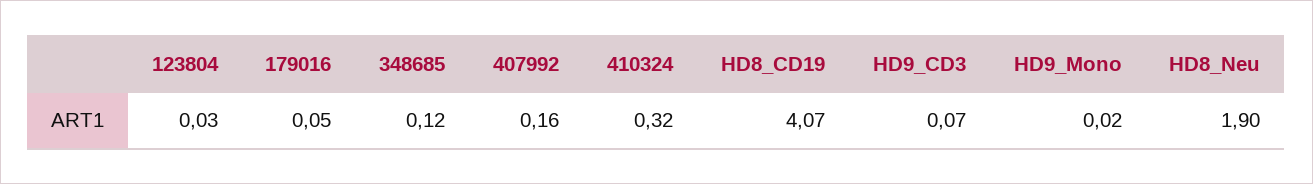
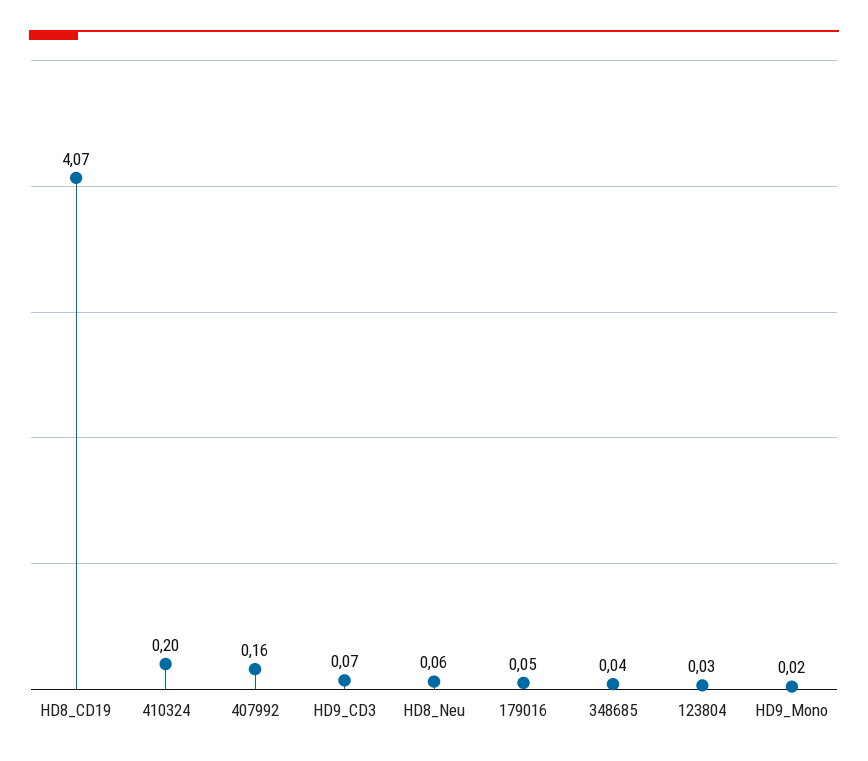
  {
    "123804": 0.03,
    "179016": 0.05,
-   "348685": 0.12,
+   "348685": 0.04,
    "407992": 0.16,
-   "410324": 0.32,
+   "410324": 0.2,
    "HD8_CD19": 4.07,
    "HD9_CD3": 0.07,
    "HD9_Mono": 0.02,
-   "HD8_Neu": 1.9
+   "HD8_Neu": 0.06
  }

